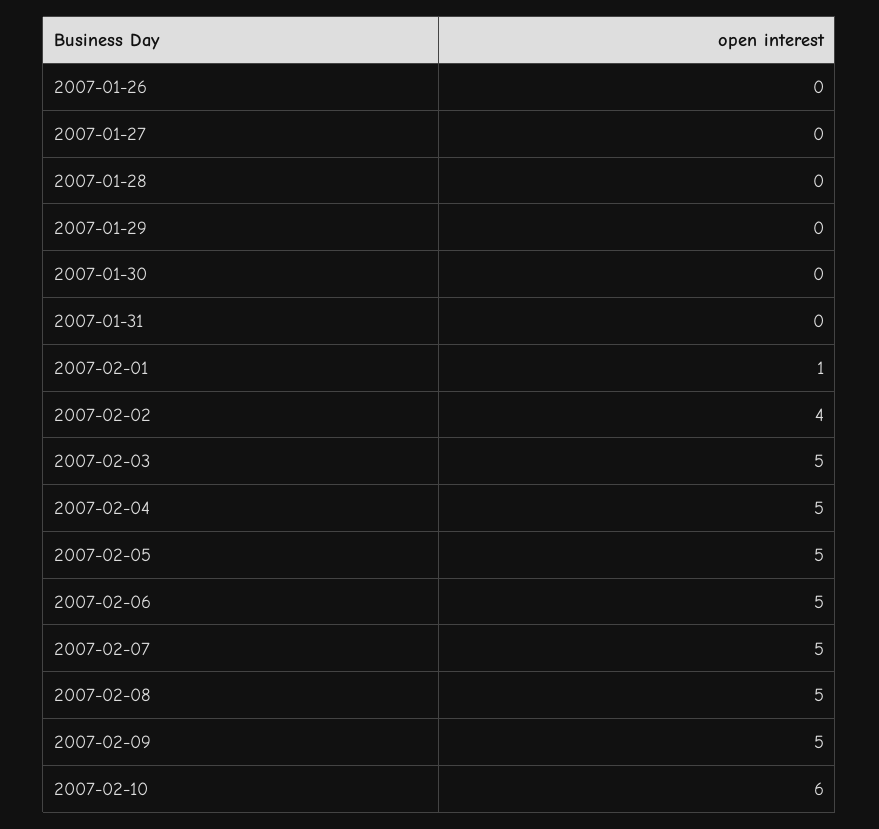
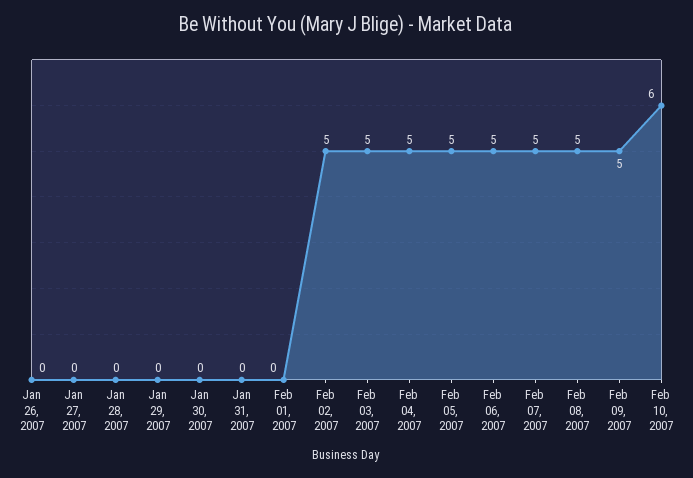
  {
    "2007-01-26": 0,
    "2007-01-27": 0,
    "2007-01-28": 0,
    "2007-01-29": 0,
    "2007-01-30": 0,
    "2007-01-31": 0,
-   "2007-02-01": 1,
+   "2007-02-01": 0,
-   "2007-02-02": 4,
+   "2007-02-02": 5,
    "2007-02-03": 5,
    "2007-02-04": 5,
    "2007-02-05": 5,
    "2007-02-06": 5,
    "2007-02-07": 5,
    "2007-02-08": 5,
    "2007-02-09": 5,
    "2007-02-10": 6
  }

